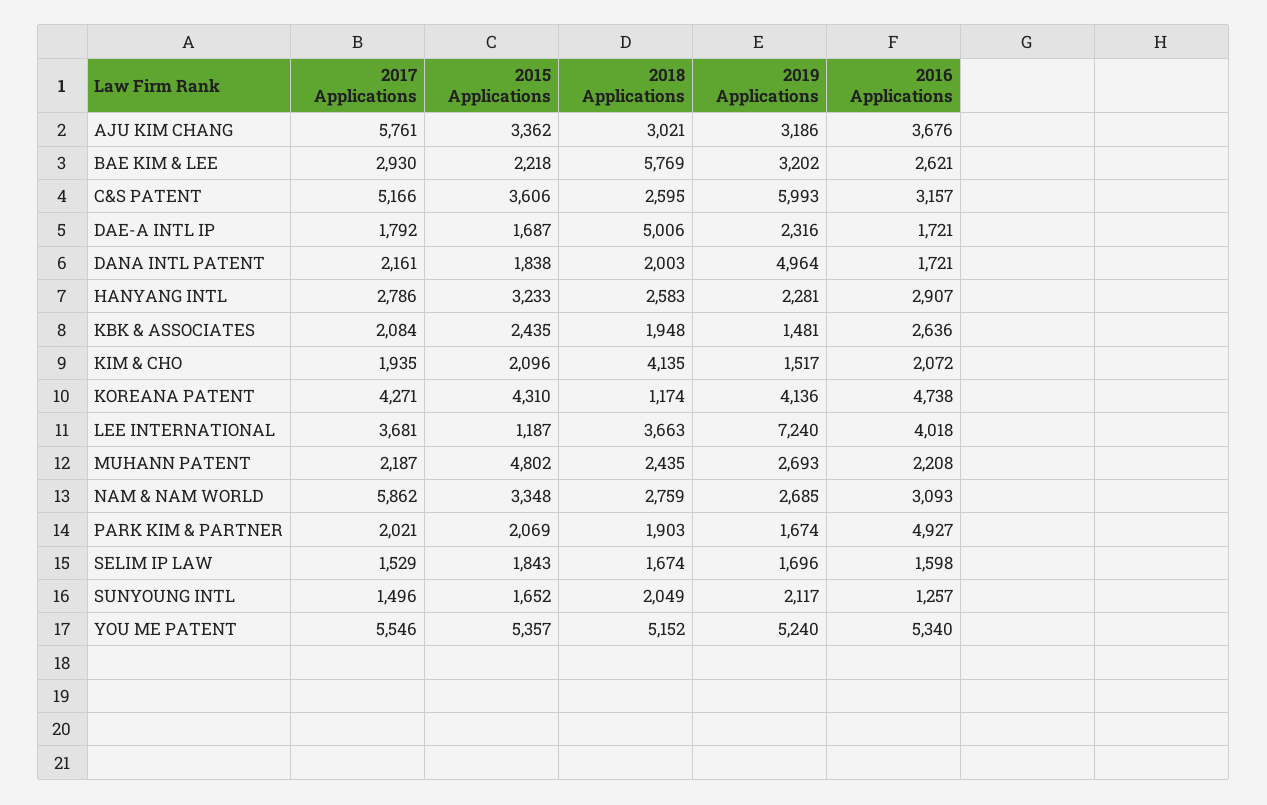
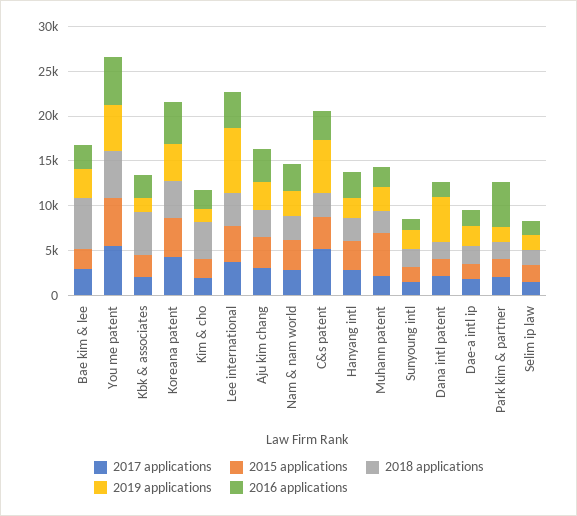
  {
    "2017 Applications": {
-     "AJU KIM CHANG": 5761,
+     "AJU KIM CHANG": 3000,
      "BAE KIM & LEE": 2930,
      "C&S PATENT": 5166,
      "DAE-A INTL IP": 1792,
      "DANA INTL PATENT": 2161,
      "HANYANG INTL": 2786,
      "KBK & ASSOCIATES": 2084,
      "KIM & CHO": 1935,
      "KOREANA PATENT": 4271,
      "LEE INTERNATIONAL": 3681,
      "MUHANN PATENT": 2187,
-     "NAM & NAM WORLD": 5862,
+     "NAM & NAM WORLD": 3000,
      "PARK KIM & PARTNER": 2021,
      "SELIM IP LAW": 1529,
      "SUNYOUNG INTL": 1496,
      "YOU ME PATENT": 5546
    },
    "2015 Applications": {
      "AJU KIM CHANG": 3362,
      "BAE KIM & LEE": 2218,
      "C&S PATENT": 3606,
      "DAE-A INTL IP": 1687,
      "DANA INTL PATENT": 1838,
      "HANYANG INTL": 3233,
      "KBK & ASSOCIATES": 2435,
      "KIM & CHO": 2096,
      "KOREANA PATENT": 4310,
-     "LEE INTERNATIONAL": 1187,
+     "LEE INTERNATIONAL": 4000,
      "MUHANN PATENT": 4802,
      "NAM & NAM WORLD": 3348,
      "PARK KIM & PARTNER": 2069,
      "SELIM IP LAW": 1843,
      "SUNYOUNG INTL": 1652,
      "YOU ME PATENT": 5357
    },
    "2018 Applications": {
      "AJU KIM CHANG": 3021,
      "BAE KIM & LEE": 5769,
      "C&S PATENT": 2595,
-     "DAE-A INTL IP": 5006,
+     "DAE-A INTL IP": 2000,
      "DANA INTL PATENT": 2003,
      "HANYANG INTL": 2583,
-     "KBK & ASSOCIATES": 1948,
+     "KBK & ASSOCIATES": 5000,
      "KIM & CHO": 4135,
-     "KOREANA PATENT": 1174,
+     "KOREANA PATENT": 4000,
      "LEE INTERNATIONAL": 3663,
      "MUHANN PATENT": 2435,
      "NAM & NAM WORLD": 2759,
      "PARK KIM & PARTNER": 1903,
      "SELIM IP LAW": 1674,
      "SUNYOUNG INTL": 2049,
      "YOU ME PATENT": 5152
    },
    "2019 Applications": {
      "AJU KIM CHANG": 3186,
      "BAE KIM & LEE": 3202,
      "C&S PATENT": 5993,
      "DAE-A INTL IP": 2316,
      "DANA INTL PATENT": 4964,
      "HANYANG INTL": 2281,
      "KBK & ASSOCIATES": 1481,
      "KIM & CHO": 1517,
      "KOREANA PATENT": 4136,
      "LEE INTERNATIONAL": 7240,
      "MUHANN PATENT": 2693,
      "NAM & NAM WORLD": 2685,
      "PARK KIM & PARTNER": 1674,
      "SELIM IP LAW": 1696,
      "SUNYOUNG INTL": 2117,
      "YOU ME PATENT": 5240
    },
    "2016 Applications": {
      "AJU KIM CHANG": 3676,
      "BAE KIM & LEE": 2621,
      "C&S PATENT": 3157,
      "DAE-A INTL IP": 1721,
      "DANA INTL PATENT": 1721,
      "HANYANG INTL": 2907,
      "KBK & ASSOCIATES": 2636,
      "KIM & CHO": 2072,
      "KOREANA PATENT": 4738,
      "LEE INTERNATIONAL": 4018,
      "MUHANN PATENT": 2208,
      "NAM & NAM WORLD": 3093,
      "PARK KIM & PARTNER": 4927,
      "SELIM IP LAW": 1598,
      "SUNYOUNG INTL": 1257,
      "YOU ME PATENT": 5340
    }
  }

